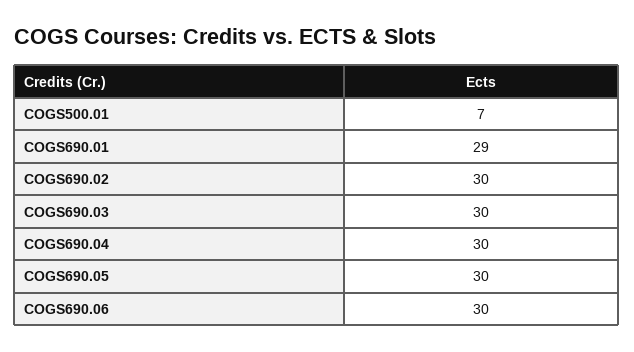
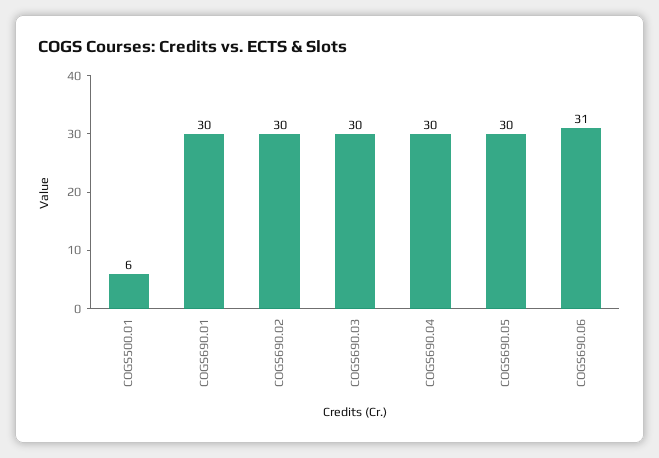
  {
-   "COGS500.01": 7,
+   "COGS500.01": 6,
-   "COGS690.01": 29,
+   "COGS690.01": 30,
    "COGS690.02": 30,
    "COGS690.03": 30,
    "COGS690.04": 30,
    "COGS690.05": 30,
-   "COGS690.06": 30
+   "COGS690.06": 31
  }

